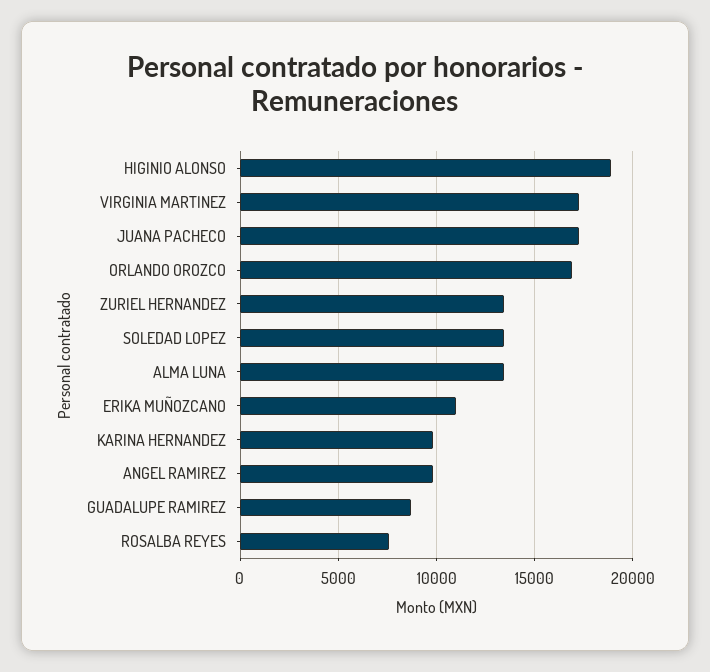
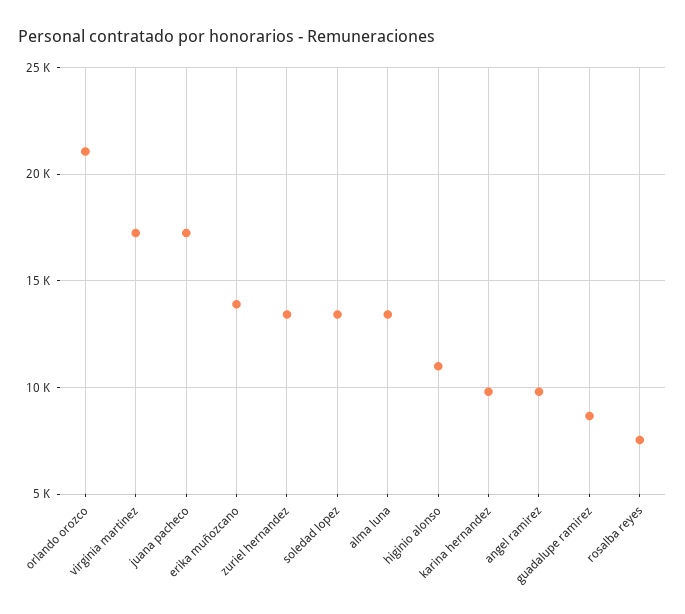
  {
-   "HIGINIO ALONSO": 19000,
+   "HIGINIO ALONSO": 11000,
    "VIRGINIA MARTINEZ": 17000,
    "JUANA PACHECO": 17000,
-   "ORLANDO OROZCO": 17000,
+   "ORLANDO OROZCO": 21000,
    "ZURIEL HERNANDEZ": 13500,
    "SOLEDAD LOPEZ": 13500,
    "ALMA LUNA": 13500,
-   "ERIKA MUÑOZCANO": 11000,
+   "ERIKA MUÑOZCANO": 14000,
    "KARINA HERNANDEZ": 10000,
    "ANGEL RAMIREZ": 10000,
    "GUADALUPE RAMIREZ": 8500,
    "ROSALBA REYES": 7500
  }

